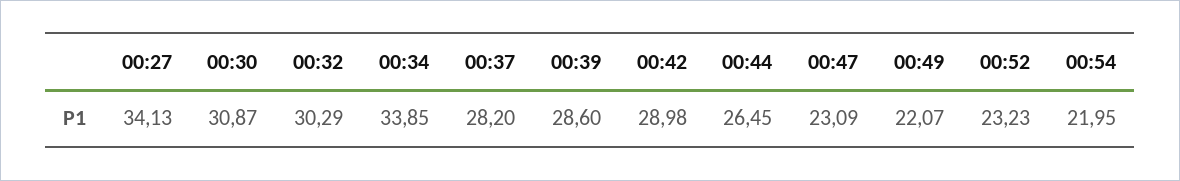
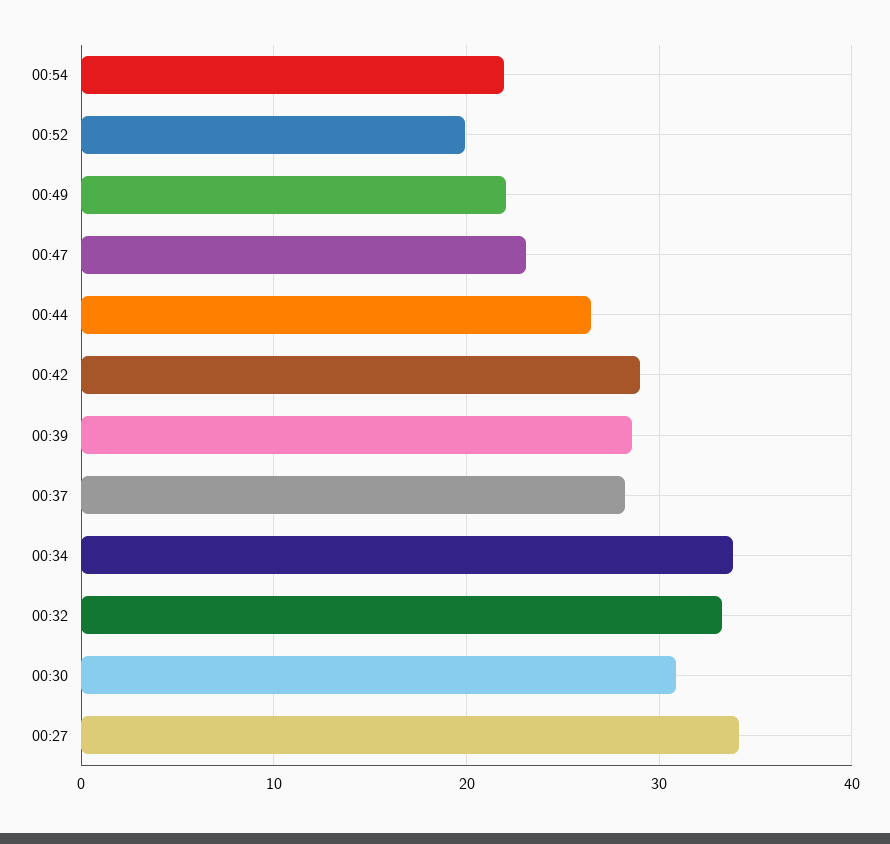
  {
    "00:27": 34.13,
    "00:30": 30.87,
-   "00:32": 30.29,
+   "00:32": 33,
    "00:34": 33.85,
    "00:37": 28.2,
    "00:39": 28.6,
    "00:42": 28.98,
    "00:44": 26.45,
    "00:47": 23.09,
    "00:49": 22.07,
-   "00:52": 23.23,
+   "00:52": 20,
    "00:54": 21.95
  }

